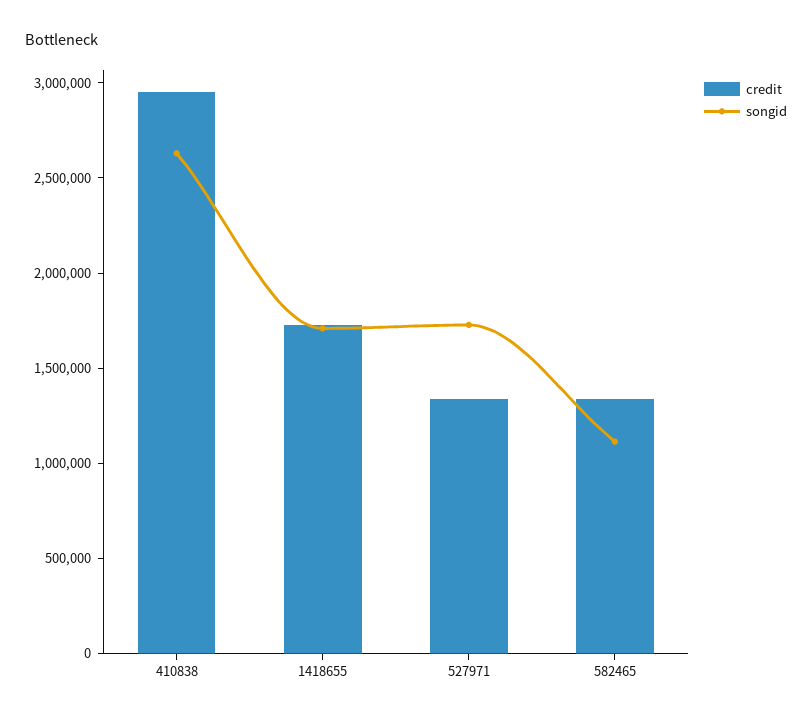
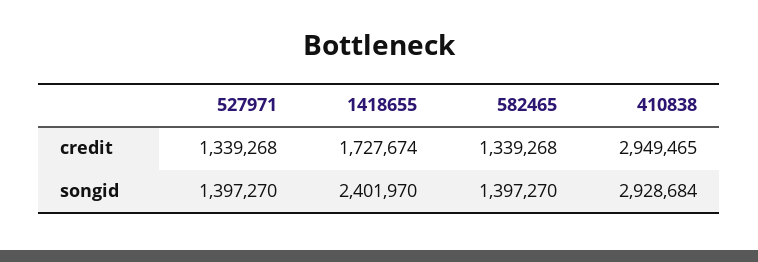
  {
    "credit": {
      "410838": 2949465,
      "1418655": 1727674,
      "527971": 1339268,
      "582465": 1339268
    },
    "songid": {
-     "410838": 2600000,
+     "410838": 2928684,
-     "1418655": 1700000,
+     "1418655": 2401970,
-     "527971": 1700000,
+     "527971": 1397270,
-     "582465": 1100000
+     "582465": 1397270
    }
  }

